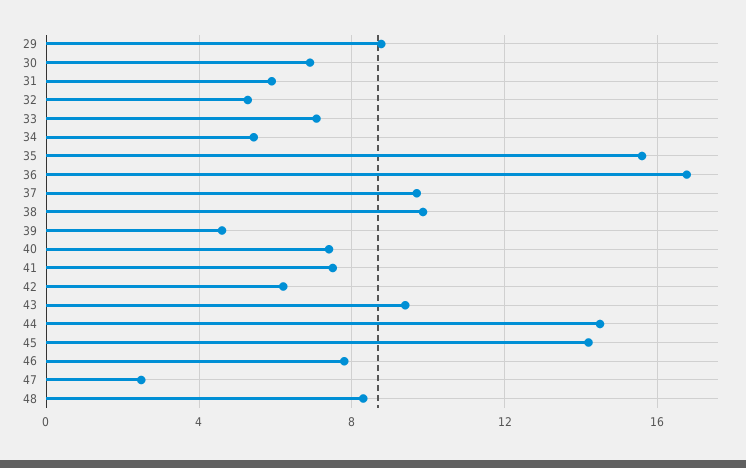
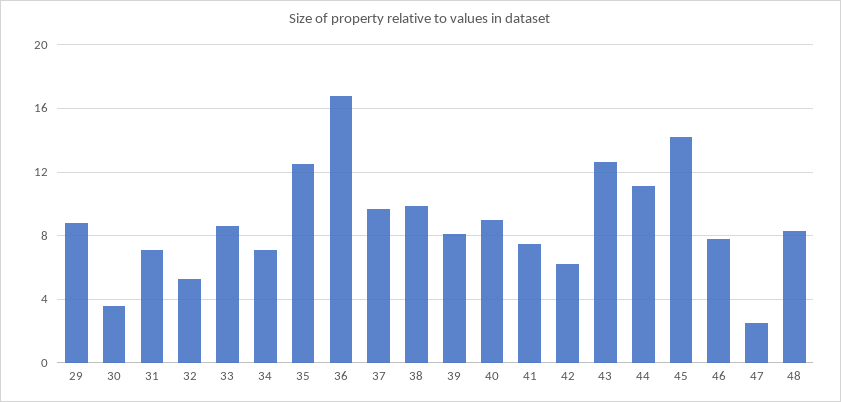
  {
    "29": 9,
-   "30": 7,
+   "30": 3.5,
-   "31": 6,
+   "31": 7,
    "32": 5.5,
-   "33": 7,
+   "33": 8.5,
-   "34": 5.5,
+   "34": 7,
-   "35": 15.5,
+   "35": 12.5,
    "36": 17,
    "37": 9.5,
    "38": 10,
-   "39": 4.5,
+   "39": 8,
-   "40": 7.5,
+   "40": 9,
    "41": 7.5,
    "42": 6,
-   "43": 9.5,
+   "43": 12.5,
-   "44": 14.5,
+   "44": 11,
    "45": 14,
    "46": 8,
    "47": 2.5,
    "48": 8.5
  }

